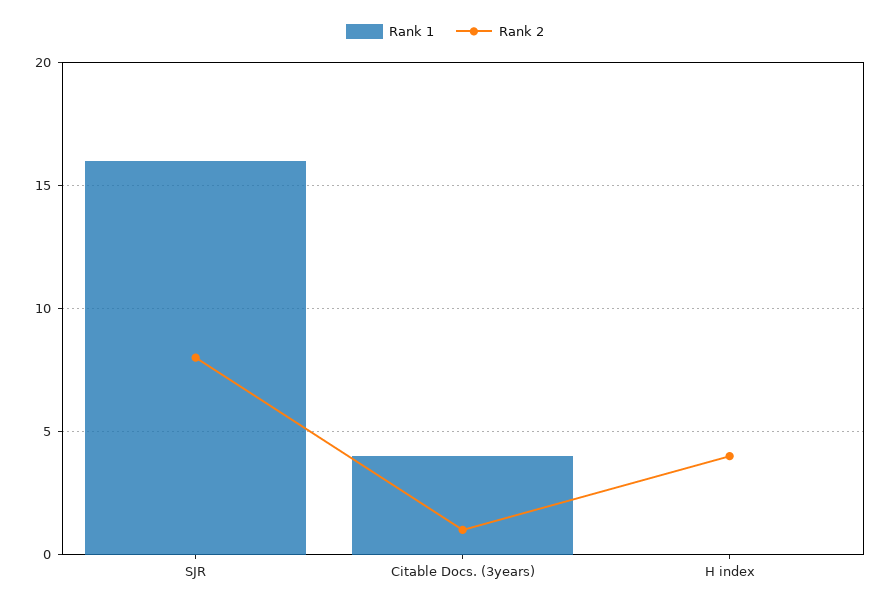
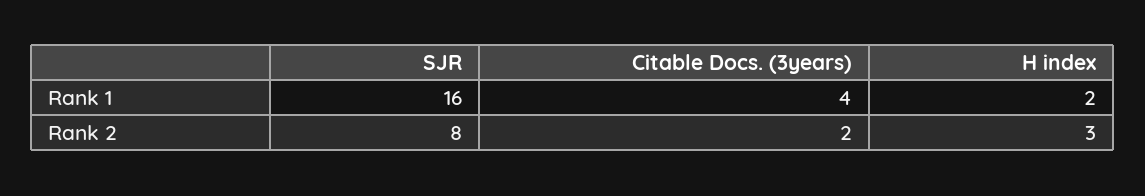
  {
    "Rank 1": {
      "SJR": 16,
      "Citable Docs. (3years)": 4,
-     "H index": 0
+     "H index": 2
    },
    "Rank 2": {
      "SJR": 8,
-     "Citable Docs. (3years)": 1,
+     "Citable Docs. (3years)": 2,
-     "H index": 4
+     "H index": 3
    }
  }

